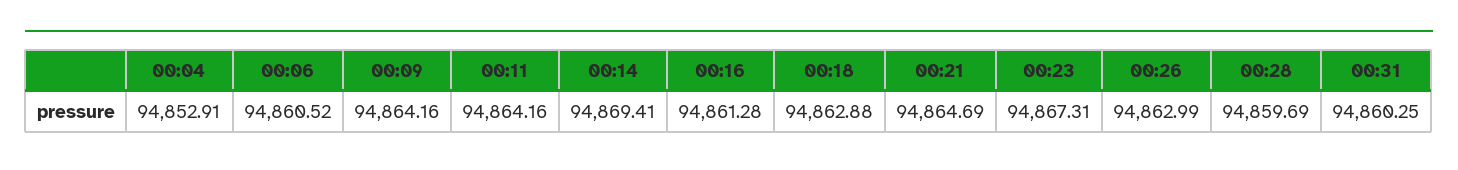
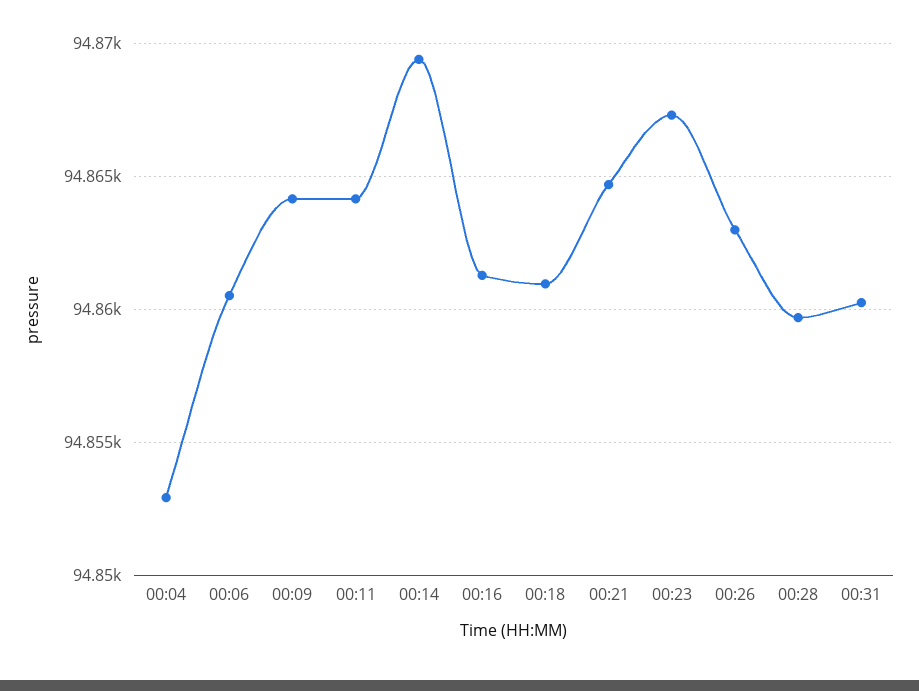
  {
    "00:04": 94852.91,
    "00:06": 94860.52,
    "00:09": 94864.16,
    "00:11": 94864.16,
    "00:14": 94869.41,
    "00:16": 94861.28,
-   "00:18": 94862.88,
+   "00:18": 94861,
    "00:21": 94864.69,
    "00:23": 94867.31,
    "00:26": 94862.99,
    "00:28": 94859.69,
    "00:31": 94860.25
  }

